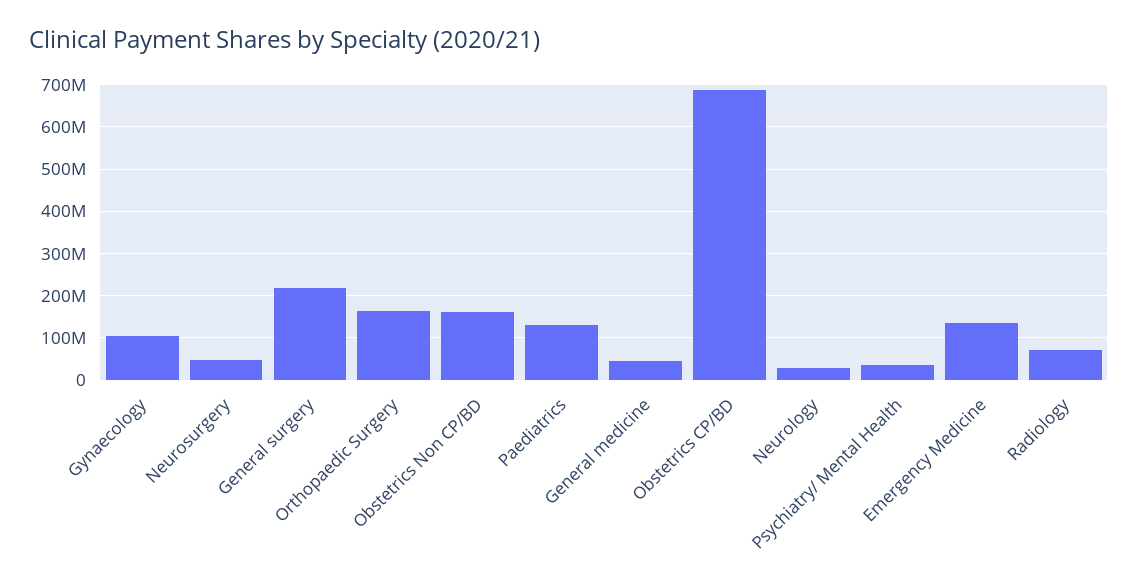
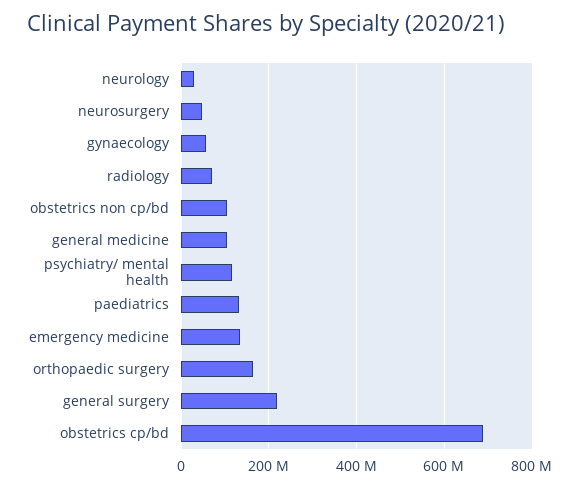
  {
-   "Gynaecology": 100000000,
+   "Gynaecology": 60000000,
    "Neurosurgery": 40000000,
    "General surgery": 220000000,
    "Orthopaedic Surgery": 160000000,
-   "Obstetrics Non CP/BD": 160000000,
+   "Obstetrics Non CP/BD": 100000000,
    "Paediatrics": 140000000,
-   "General medicine": 40000000,
+   "General medicine": 100000000,
    "Obstetrics CP/BD": 680000000,
    "Neurology": 20000000,
-   "Psychiatry/ Mental Health": 40000000,
+   "Psychiatry/ Mental Health": 120000000,
    "Emergency Medicine": 140000000,
    "Radiology": 80000000
  }

